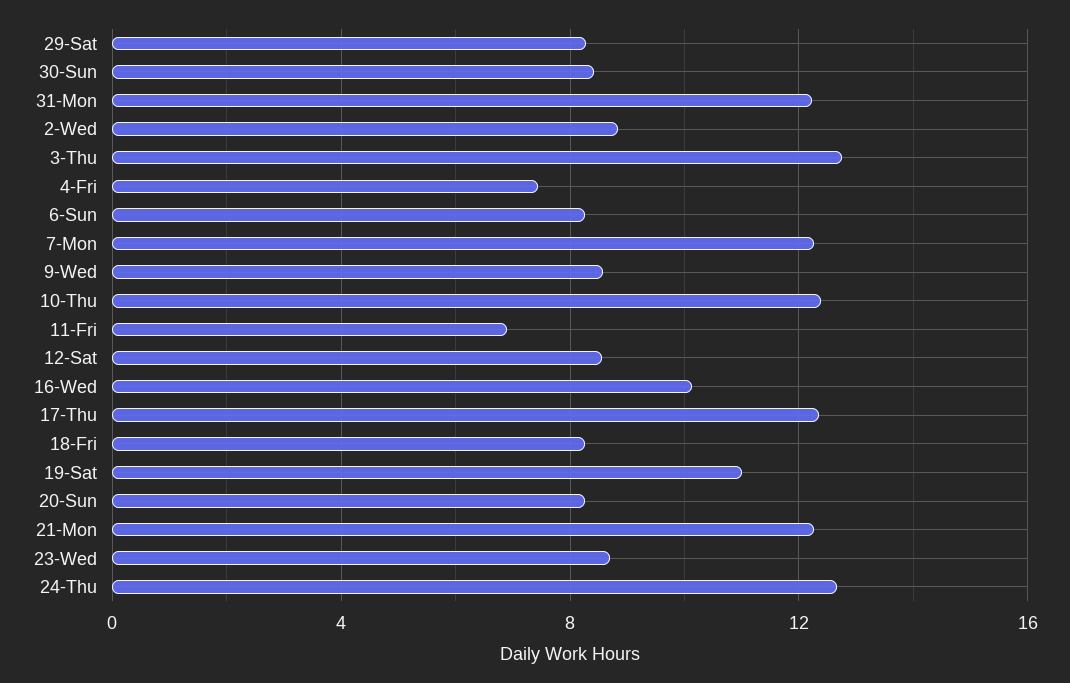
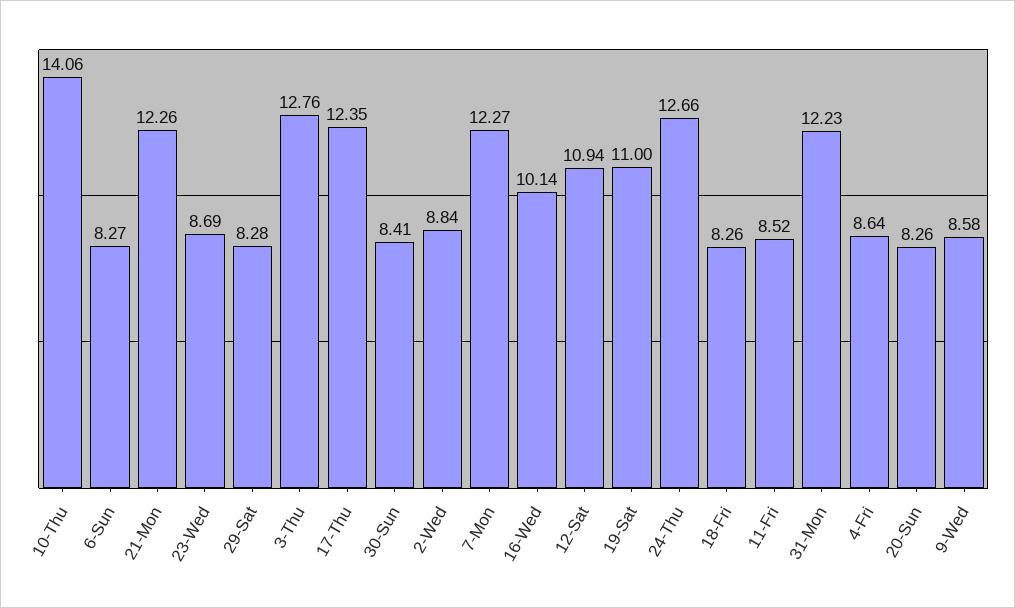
  {
    "29-Sat": 8.28,
    "30-Sun": 8.41,
    "31-Mon": 12.23,
    "2-Wed": 8.84,
    "3-Thu": 12.76,
-   "4-Fri": 7.5,
+   "4-Fri": 8.64,
    "6-Sun": 8.27,
    "7-Mon": 12.27,
    "9-Wed": 8.58,
-   "10-Thu": 12.5,
+   "10-Thu": 14.06,
-   "11-Fri": 7,
+   "11-Fri": 8.52,
-   "12-Sat": 8.5,
+   "12-Sat": 10.94,
    "16-Wed": 10.14,
    "17-Thu": 12.35,
    "18-Fri": 8.26,
    "19-Sat": 11,
    "20-Sun": 8.26,
    "21-Mon": 12.26,
    "23-Wed": 8.69,
    "24-Thu": 12.66
  }

